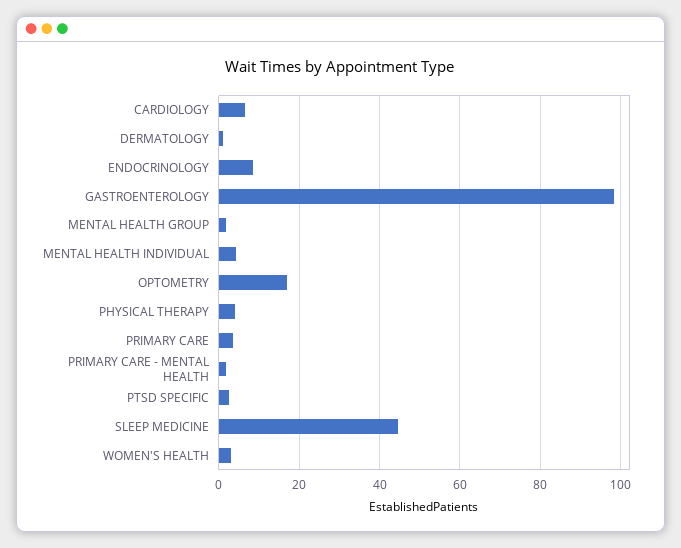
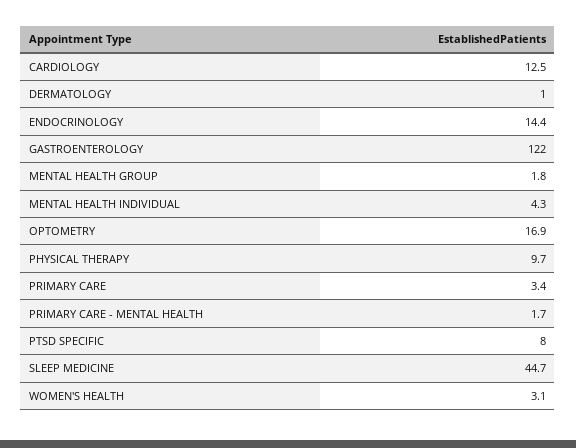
  {
-   "CARDIOLOGY": 6,
+   "CARDIOLOGY": 12.5,
    "DERMATOLOGY": 1,
-   "ENDOCRINOLOGY": 8,
+   "ENDOCRINOLOGY": 14.4,
-   "GASTROENTEROLOGY": 98,
+   "GASTROENTEROLOGY": 122,
    "MENTAL HEALTH GROUP": 1.8,
    "MENTAL HEALTH INDIVIDUAL": 4.3,
    "OPTOMETRY": 16.9,
-   "PHYSICAL THERAPY": 4,
+   "PHYSICAL THERAPY": 9.7,
    "PRIMARY CARE": 3.4,
    "PRIMARY CARE - MENTAL HEALTH": 1.7,
-   "PTSD SPECIFIC": 2,
+   "PTSD SPECIFIC": 8,
    "SLEEP MEDICINE": 44.7,
    "WOMEN'S HEALTH": 3.1
  }

